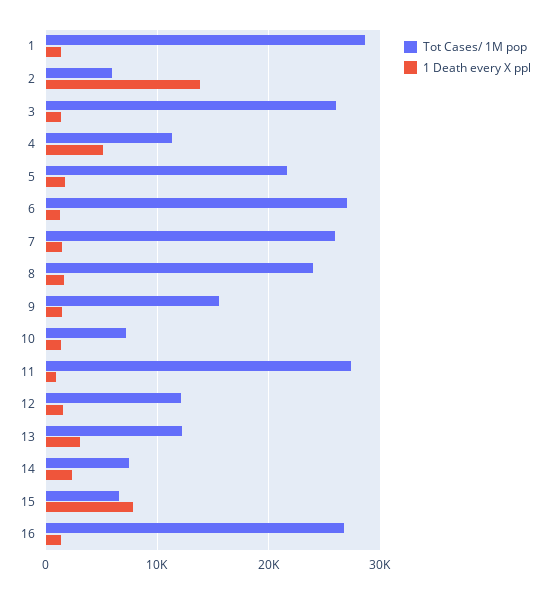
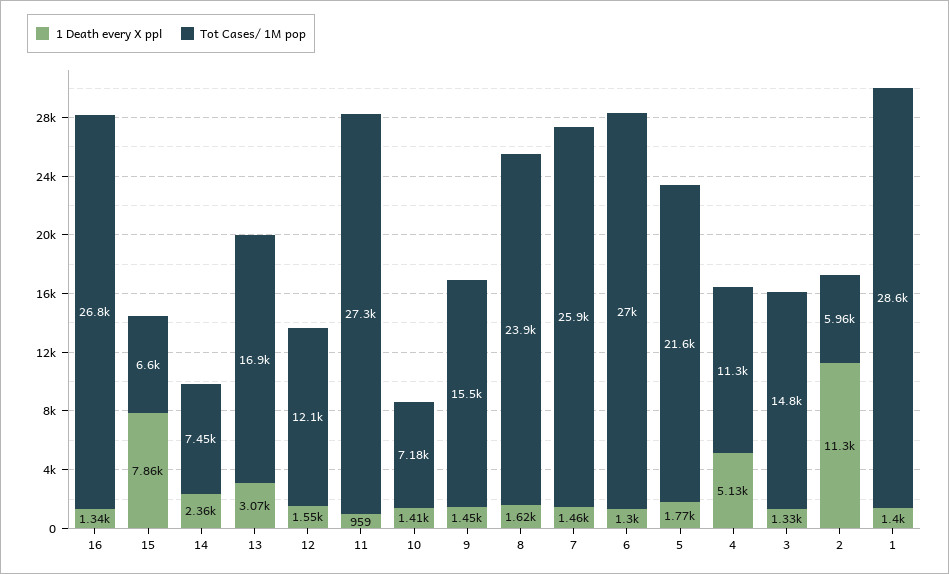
  {
    "Tot Cases/ 1M pop": {
      "1": 28600,
      "2": 5960,
-     "3": 26000,
+     "3": 14800,
      "4": 11300,
      "5": 21600,
      "6": 27000,
      "7": 25900,
      "8": 23900,
      "9": 15500,
      "10": 7180,
      "11": 27300,
      "12": 12100,
-     "13": 12000,
+     "13": 16900,
      "14": 7450,
      "15": 6600,
      "16": 26800
    },
    "1 Death every X ppl": {
      "1": 1400,
-     "2": 14000,
+     "2": 11300,
      "3": 1330,
      "4": 5130,
      "5": 1770,
      "6": 1300,
      "7": 1460,
      "8": 1620,
      "9": 1450,
      "10": 1410,
      "11": 959,
      "12": 1550,
      "13": 3070,
      "14": 2360,
      "15": 7860,
      "16": 1340
    }
  }

